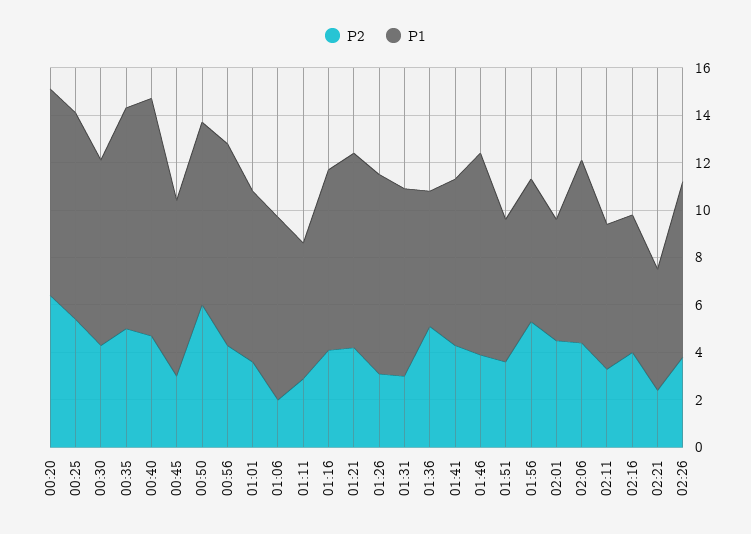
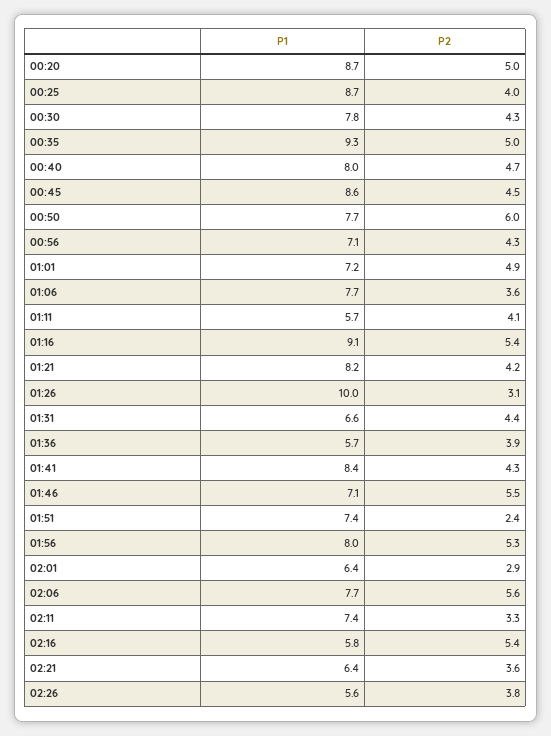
  {
    "P2": {
-     "00:20": 6.5,
+     "00:20": 5,
-     "00:25": 5.5,
+     "00:25": 4,
      "00:30": 4.3,
      "00:35": 5,
      "00:40": 4.7,
-     "00:45": 3,
+     "00:45": 4.5,
      "00:50": 6,
      "00:56": 4.3,
-     "01:01": 3.5,
+     "01:01": 4.9,
-     "01:06": 2,
+     "01:06": 3.6,
-     "01:11": 3,
+     "01:11": 4.1,
-     "01:16": 4,
+     "01:16": 5.4,
      "01:21": 4.2,
      "01:26": 3.1,
-     "01:31": 3,
+     "01:31": 4.4,
-     "01:36": 5,
+     "01:36": 3.9,
      "01:41": 4.3,
-     "01:46": 4,
+     "01:46": 5.5,
-     "01:51": 3.5,
+     "01:51": 2.4,
      "01:56": 5.3,
-     "02:01": 4.5,
+     "02:01": 2.9,
-     "02:06": 4.5,
+     "02:06": 5.6,
      "02:11": 3.3,
-     "02:16": 4,
+     "02:16": 5.4,
-     "02:21": 2.5,
+     "02:21": 3.6,
      "02:26": 3.8
    },
    "P1": {
      "00:20": 8.7,
      "00:25": 8.7,
      "00:30": 7.8,
      "00:35": 9.3,
-     "00:40": 10,
+     "00:40": 8,
-     "00:45": 7.5,
+     "00:45": 8.6,
      "00:50": 7.7,
-     "00:56": 8.5,
+     "00:56": 7.1,
      "01:01": 7.2,
      "01:06": 7.7,
      "01:11": 5.7,
-     "01:16": 7.5,
+     "01:16": 9.1,
      "01:21": 8.2,
-     "01:26": 8.5,
+     "01:26": 10,
-     "01:31": 8,
+     "01:31": 6.6,
      "01:36": 5.7,
-     "01:41": 7,
+     "01:41": 8.4,
-     "01:46": 8.5,
+     "01:46": 7.1,
-     "01:51": 6,
+     "01:51": 7.4,
-     "01:56": 6,
+     "01:56": 8,
-     "02:01": 5,
+     "02:01": 6.4,
      "02:06": 7.7,
-     "02:11": 6,
+     "02:11": 7.4,
      "02:16": 5.8,
-     "02:21": 5,
+     "02:21": 6.4,
-     "02:26": 7.5
+     "02:26": 5.6
    }
  }

